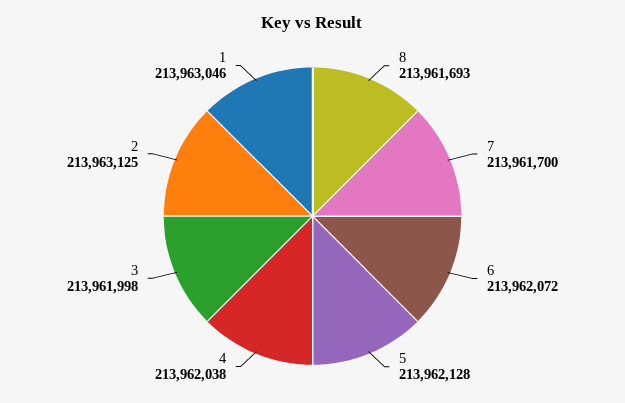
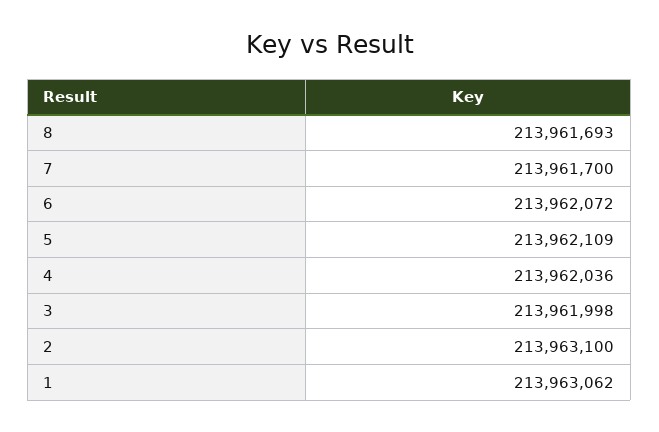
  {
    "8": 213961693,
    "7": 213961700,
    "6": 213962072,
-   "5": 213962128,
+   "5": 213962109,
-   "4": 213962038,
+   "4": 213962036,
    "3": 213961998,
-   "2": 213963125,
+   "2": 213963100,
-   "1": 213963046
+   "1": 213963062
  }

